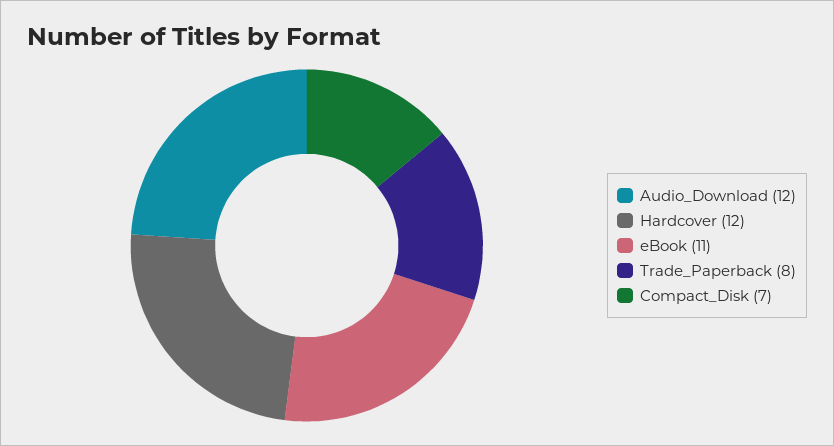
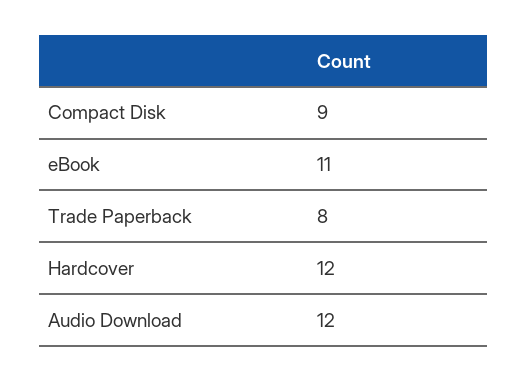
  {
    "Audio_Download": 12,
    "Hardcover": 12,
    "eBook": 11,
    "Trade_Paperback": 8,
-   "Compact_Disk": 7
+   "Compact_Disk": 9
  }

